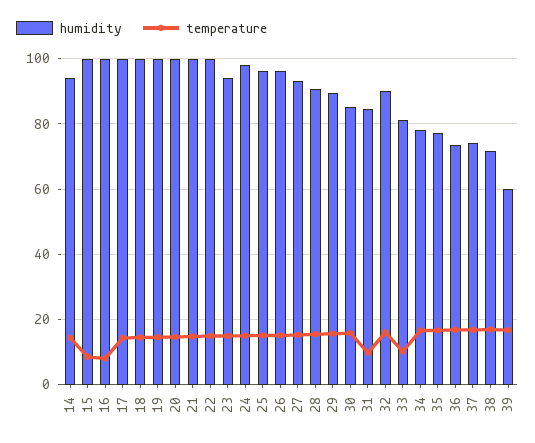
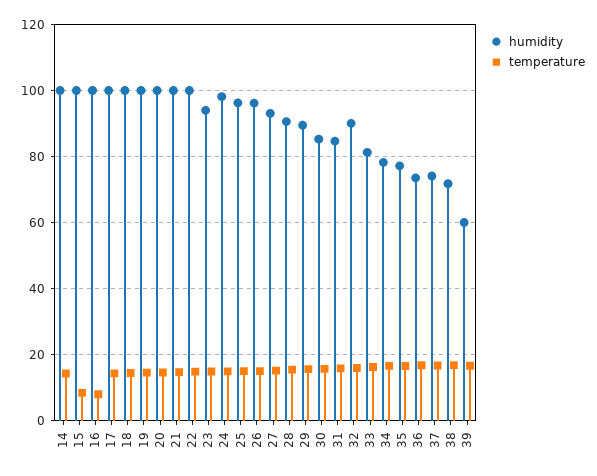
  {
    "humidity": {
-     "14": 94,
+     "14": 100,
      "15": 100,
      "16": 100,
      "17": 100,
      "18": 100,
      "19": 100,
      "20": 100,
      "21": 100,
      "22": 100,
      "23": 94,
      "24": 98,
      "25": 96,
      "26": 96,
      "27": 94,
      "28": 90,
      "29": 90,
      "30": 86,
      "31": 84,
      "32": 90,
      "33": 82,
      "34": 78,
      "35": 78,
      "36": 74,
      "37": 74,
      "38": 72,
      "39": 60
    },
    "temperature": {
      "14": 14,
      "15": 8,
      "16": 8,
      "17": 14,
      "18": 14,
      "19": 14,
      "20": 14,
      "21": 14,
      "22": 14,
      "23": 14,
      "24": 16,
      "25": 16,
      "26": 16,
      "27": 16,
      "28": 16,
      "29": 16,
      "30": 16,
-     "31": 10,
+     "31": 16,
      "32": 16,
-     "33": 10,
+     "33": 16,
      "34": 16,
      "35": 16,
      "36": 16,
      "37": 16,
      "38": 16,
      "39": 16
    }
  }

